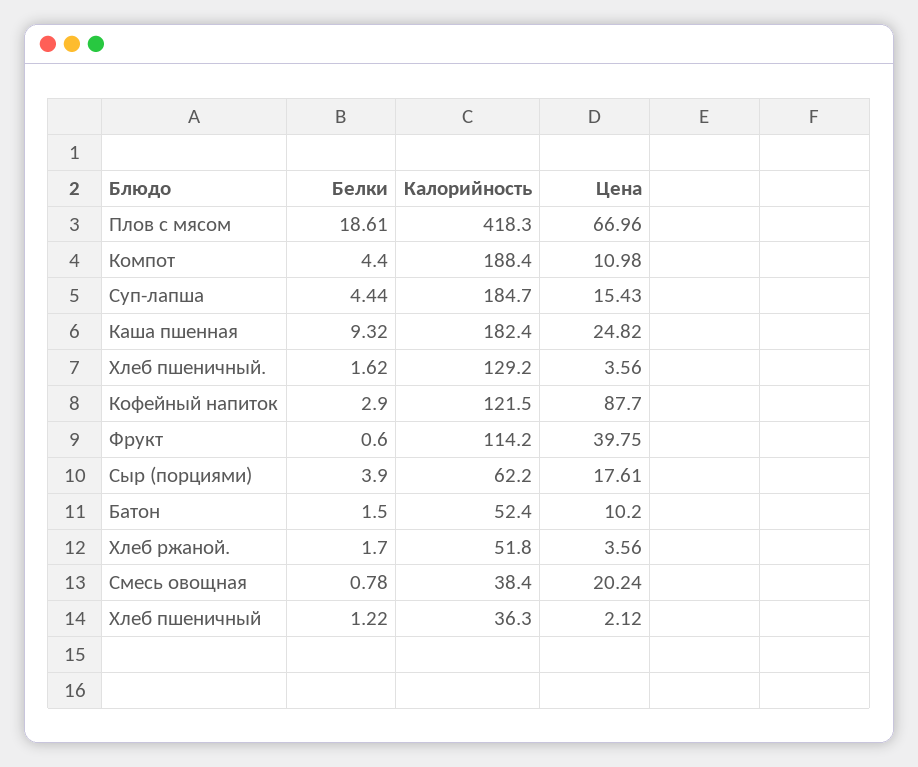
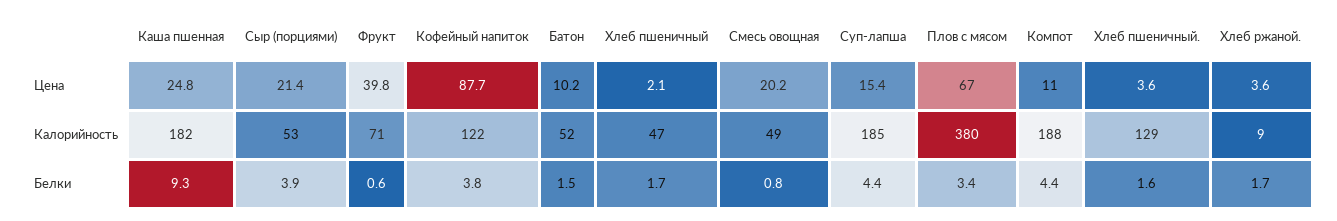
  {
    "Белки": {
-     "Плов с мясом": 18.61,
+     "Плов с мясом": 3.4,
      "Компот": 4.4,
      "Суп-лапша": 4.44,
      "Каша пшенная": 9.32,
      "Хлеб пшеничный.": 1.62,
-     "Кофейный напиток": 2.9,
+     "Кофейный напиток": 3.8,
      "Фрукт": 0.6,
      "Сыр (порциями)": 3.9,
      "Батон": 1.5,
      "Хлеб ржаной.": 1.7,
      "Смесь овощная": 0.78,
-     "Хлеб пшеничный": 1.22
+     "Хлеб пшеничный": 1.7
    },
    "Калорийность": {
-     "Плов с мясом": 418.3,
+     "Плов с мясом": 380,
      "Компот": 188.4,
      "Суп-лапша": 184.7,
      "Каша пшенная": 182.4,
      "Хлеб пшеничный.": 129.2,
      "Кофейный напиток": 121.5,
-     "Фрукт": 114.2,
+     "Фрукт": 71,
-     "Сыр (порциями)": 62.2,
+     "Сыр (порциями)": 53,
      "Батон": 52.4,
-     "Хлеб ржаной.": 51.8,
+     "Хлеб ржаной.": 9,
-     "Смесь овощная": 38.4,
+     "Смесь овощная": 49,
-     "Хлеб пшеничный": 36.3
+     "Хлеб пшеничный": 47
    },
    "Цена": {
      "Плов с мясом": 66.96,
      "Компот": 10.98,
      "Суп-лапша": 15.43,
      "Каша пшенная": 24.82,
      "Хлеб пшеничный.": 3.56,
      "Кофейный напиток": 87.7,
      "Фрукт": 39.75,
-     "Сыр (порциями)": 17.61,
+     "Сыр (порциями)": 21.4,
      "Батон": 10.2,
      "Хлеб ржаной.": 3.56,
      "Смесь овощная": 20.24,
      "Хлеб пшеничный": 2.12
    }
  }

